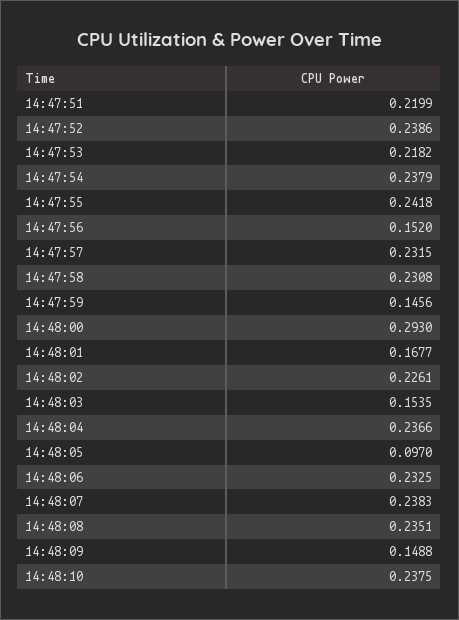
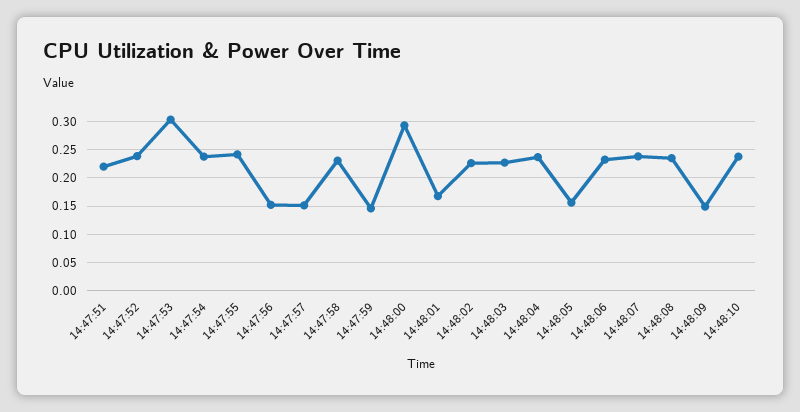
  {
    "14:47:51": 0.2199,
    "14:47:52": 0.2386,
-   "14:47:53": 0.2182,
+   "14:47:53": 0.3,
    "14:47:54": 0.2379,
    "14:47:55": 0.2418,
    "14:47:56": 0.152,
-   "14:47:57": 0.2315,
+   "14:47:57": 0.15,
    "14:47:58": 0.2308,
    "14:47:59": 0.1456,
    "14:48:00": 0.293,
    "14:48:01": 0.1677,
    "14:48:02": 0.2261,
-   "14:48:03": 0.1535,
+   "14:48:03": 0.225,
    "14:48:04": 0.2366,
-   "14:48:05": 0.097,
+   "14:48:05": 0.15,
    "14:48:06": 0.2325,
    "14:48:07": 0.2383,
    "14:48:08": 0.2351,
    "14:48:09": 0.1488,
    "14:48:10": 0.2375
  }

